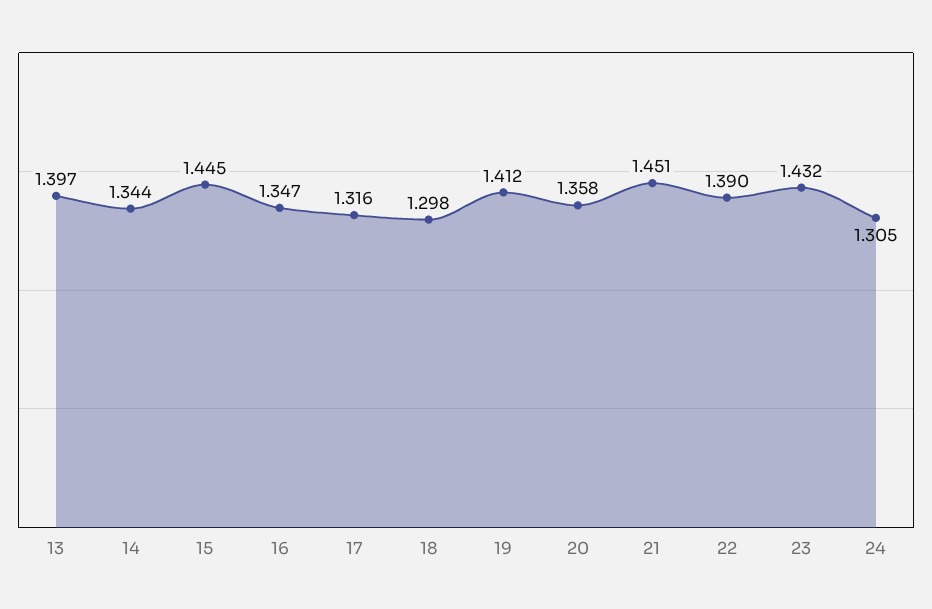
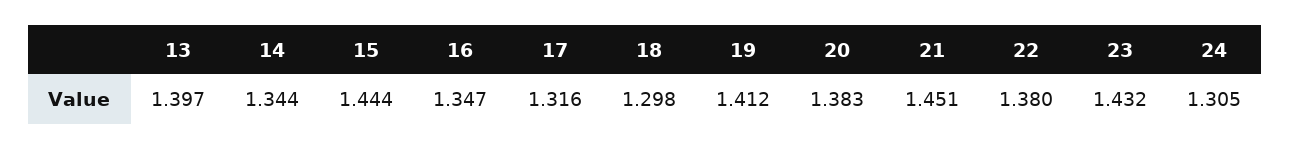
  {
    "13": 1.397,
    "14": 1.344,
-   "15": 1.445,
+   "15": 1.444,
    "16": 1.347,
    "17": 1.316,
    "18": 1.298,
    "19": 1.412,
-   "20": 1.358,
+   "20": 1.383,
    "21": 1.451,
-   "22": 1.39,
+   "22": 1.38,
    "23": 1.432,
    "24": 1.305
  }

